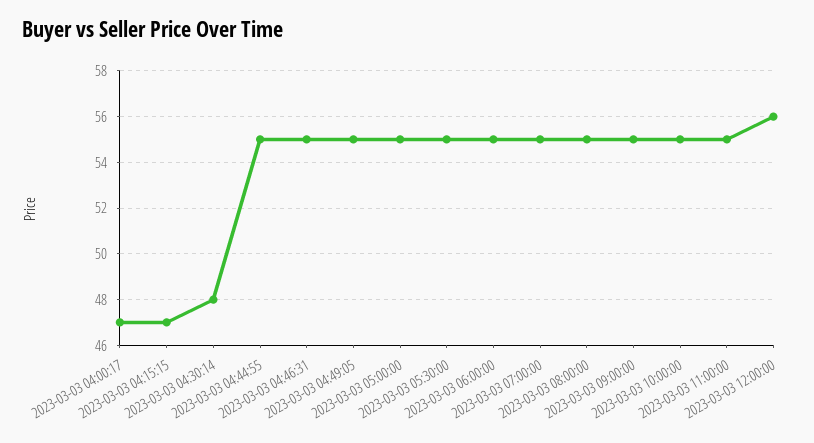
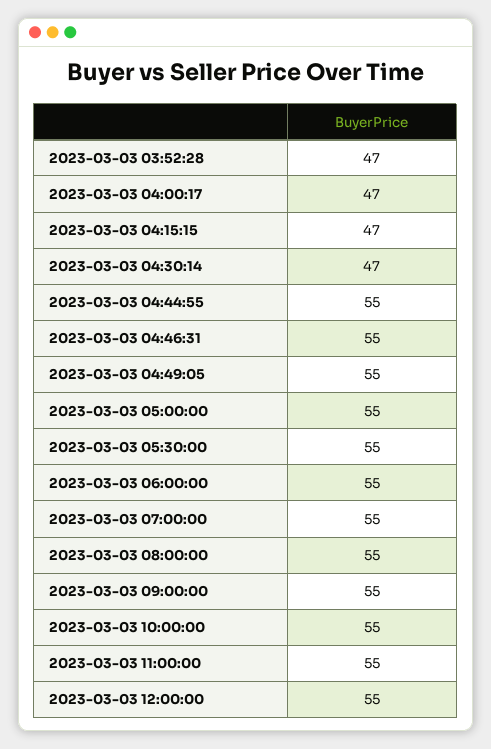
  {
    "2023-03-03 04:00:17": 47,
    "2023-03-03 04:15:15": 47,
-   "2023-03-03 04:30:14": 48,
+   "2023-03-03 04:30:14": 47,
    "2023-03-03 04:44:55": 55,
    "2023-03-03 04:46:31": 55,
    "2023-03-03 04:49:05": 55,
    "2023-03-03 05:00:00": 55,
    "2023-03-03 05:30:00": 55,
    "2023-03-03 06:00:00": 55,
    "2023-03-03 07:00:00": 55,
    "2023-03-03 08:00:00": 55,
    "2023-03-03 09:00:00": 55,
    "2023-03-03 10:00:00": 55,
    "2023-03-03 11:00:00": 55,
-   "2023-03-03 12:00:00": 56
+   "2023-03-03 12:00:00": 55,
+   "2023-03-03 03:52:28": 47
  }

